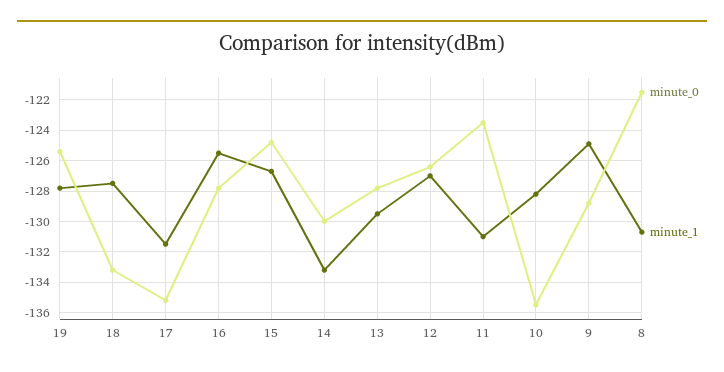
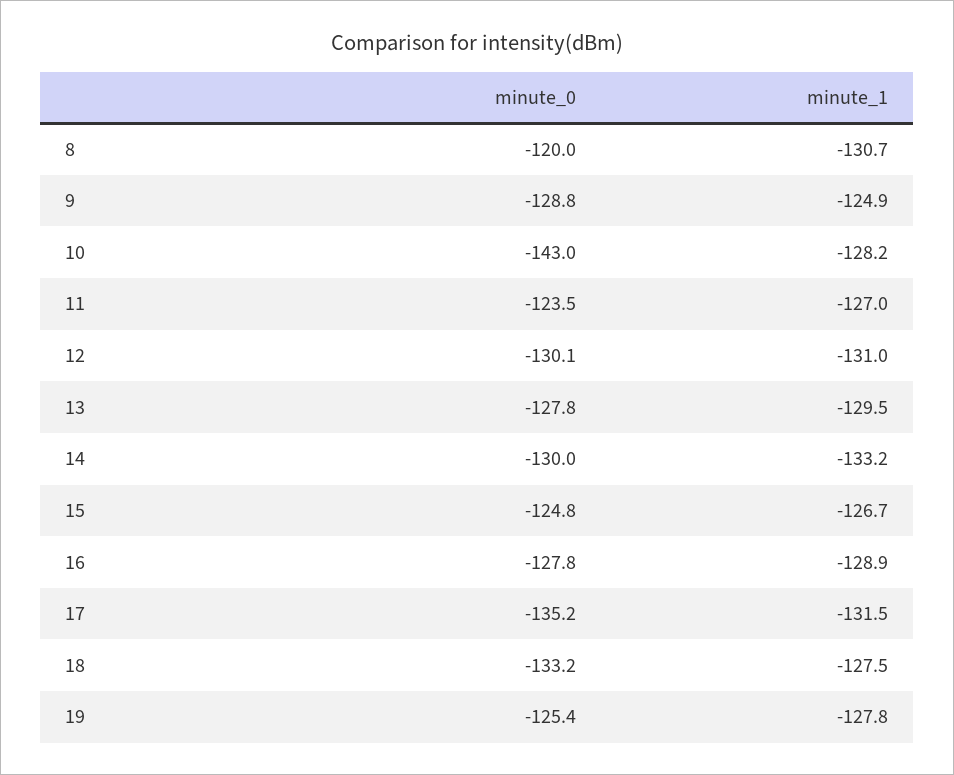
  {
    "minute_0": {
      "19": -125.4,
      "18": -133.2,
      "17": -135.2,
      "16": -127.8,
      "15": -124.8,
      "14": -130,
      "13": -127.8,
-     "12": -126.5,
+     "12": -130.1,
      "11": -123.5,
-     "10": -135.5,
+     "10": -143,
      "9": -128.8,
-     "8": -121.5
+     "8": -120
    },
    "minute_1": {
      "19": -127.8,
      "18": -127.5,
      "17": -131.5,
-     "16": -125.5,
+     "16": -128.9,
      "15": -126.7,
      "14": -133.2,
      "13": -129.5,
-     "12": -127,
+     "12": -131,
-     "11": -131,
+     "11": -127,
      "10": -128.2,
      "9": -124.9,
      "8": -130.7
    }
  }

